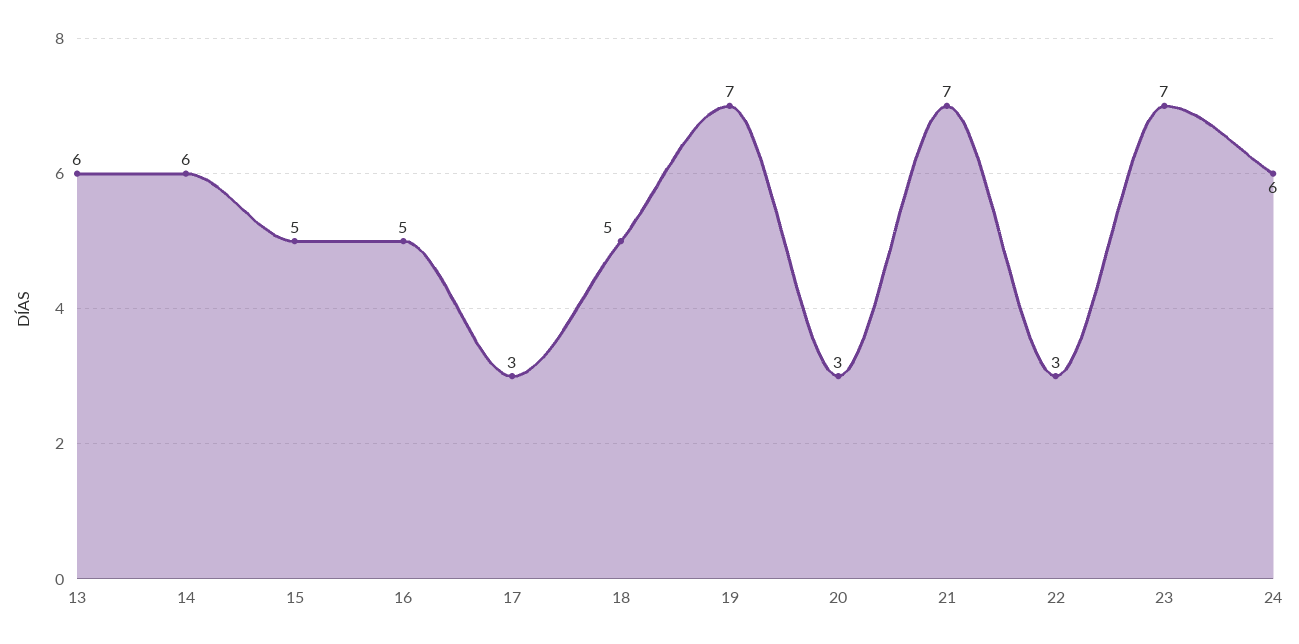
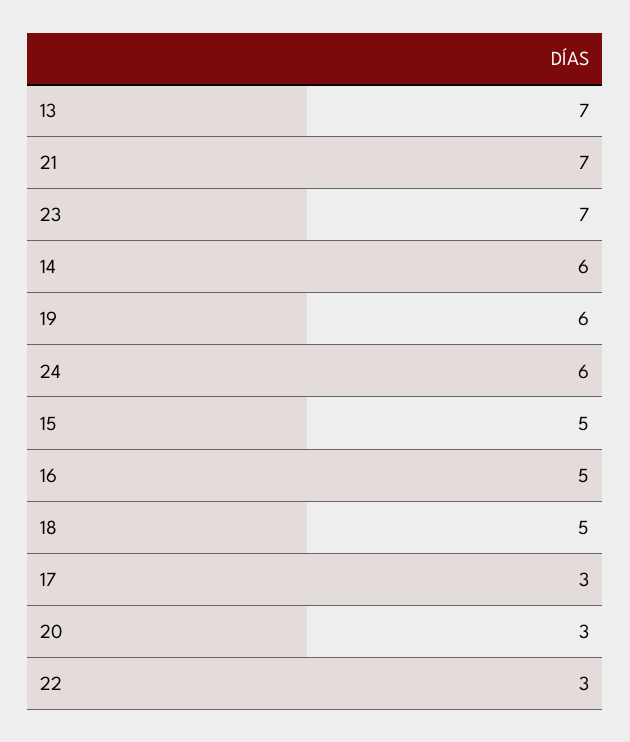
  {
-   "13": 6,
+   "13": 7,
    "14": 6,
    "15": 5,
    "16": 5,
    "17": 3,
    "18": 5,
-   "19": 7,
+   "19": 6,
    "20": 3,
    "21": 7,
    "22": 3,
    "23": 7,
    "24": 6
  }

